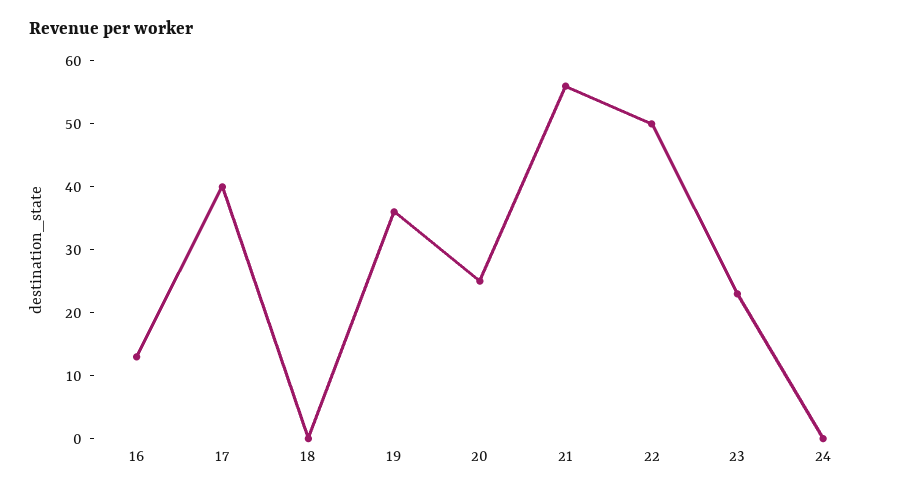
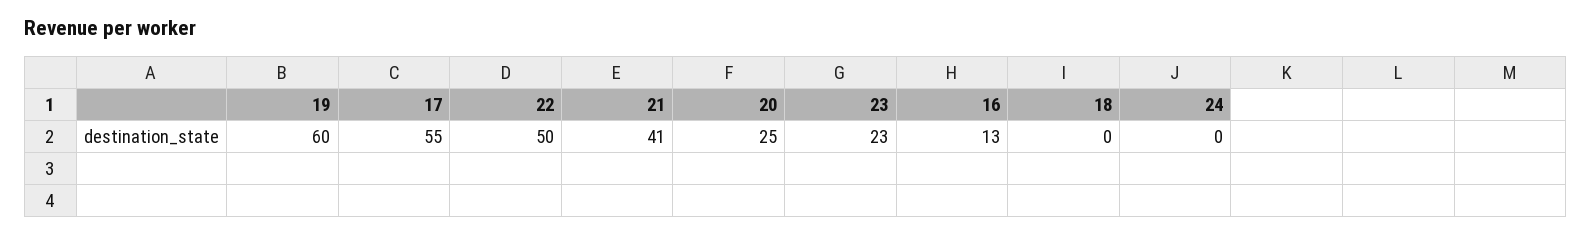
  {
    "16": 13,
-   "17": 40,
+   "17": 55,
    "18": 0,
-   "19": 35,
+   "19": 60,
    "20": 25,
-   "21": 55,
+   "21": 41,
    "22": 50,
    "23": 23,
    "24": 0
  }

